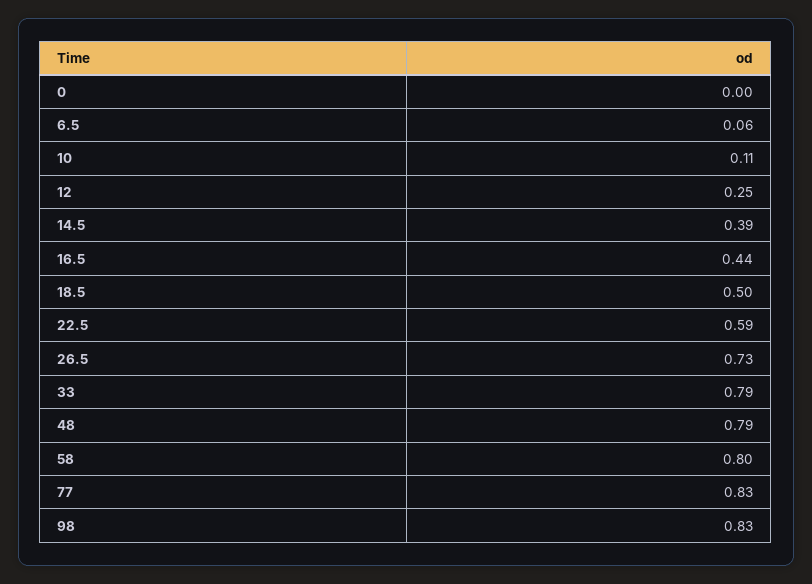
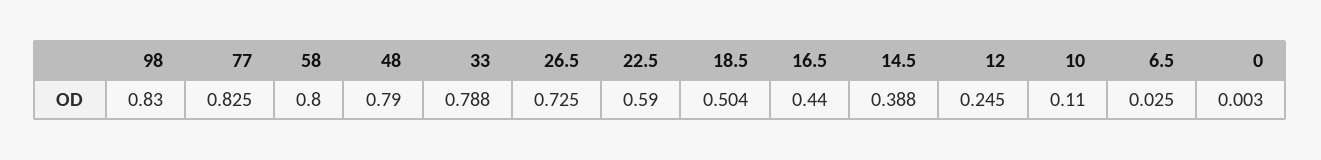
  {
    "0": 0.003,
-   "6.5": 0.06,
+   "6.5": 0.025,
    "10": 0.11,
    "12": 0.245,
    "14.5": 0.388,
    "16.5": 0.44,
    "18.5": 0.504,
    "22.5": 0.59,
    "26.5": 0.725,
    "33": 0.788,
    "48": 0.79,
    "58": 0.8,
    "77": 0.825,
    "98": 0.83
  }

